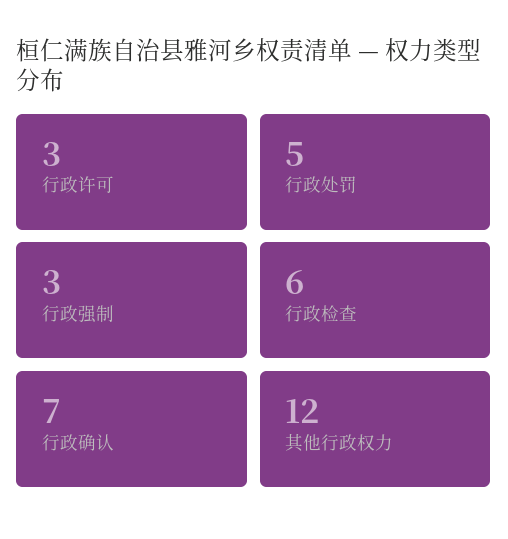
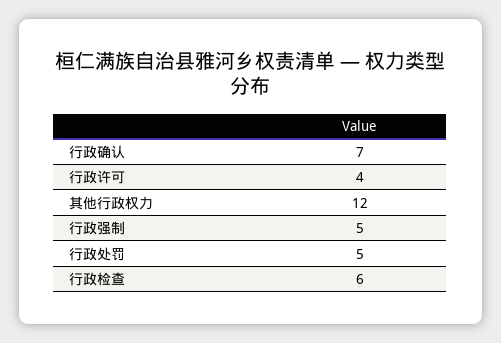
  {
-   "行政许可": 3,
+   "行政许可": 4,
    "行政处罚": 5,
-   "行政强制": 3,
+   "行政强制": 5,
    "行政检查": 6,
    "行政确认": 7,
    "其他行政权力": 12
  }

